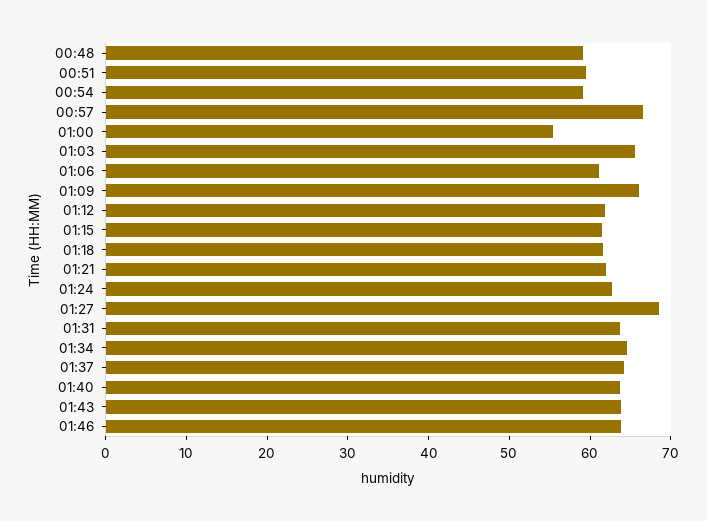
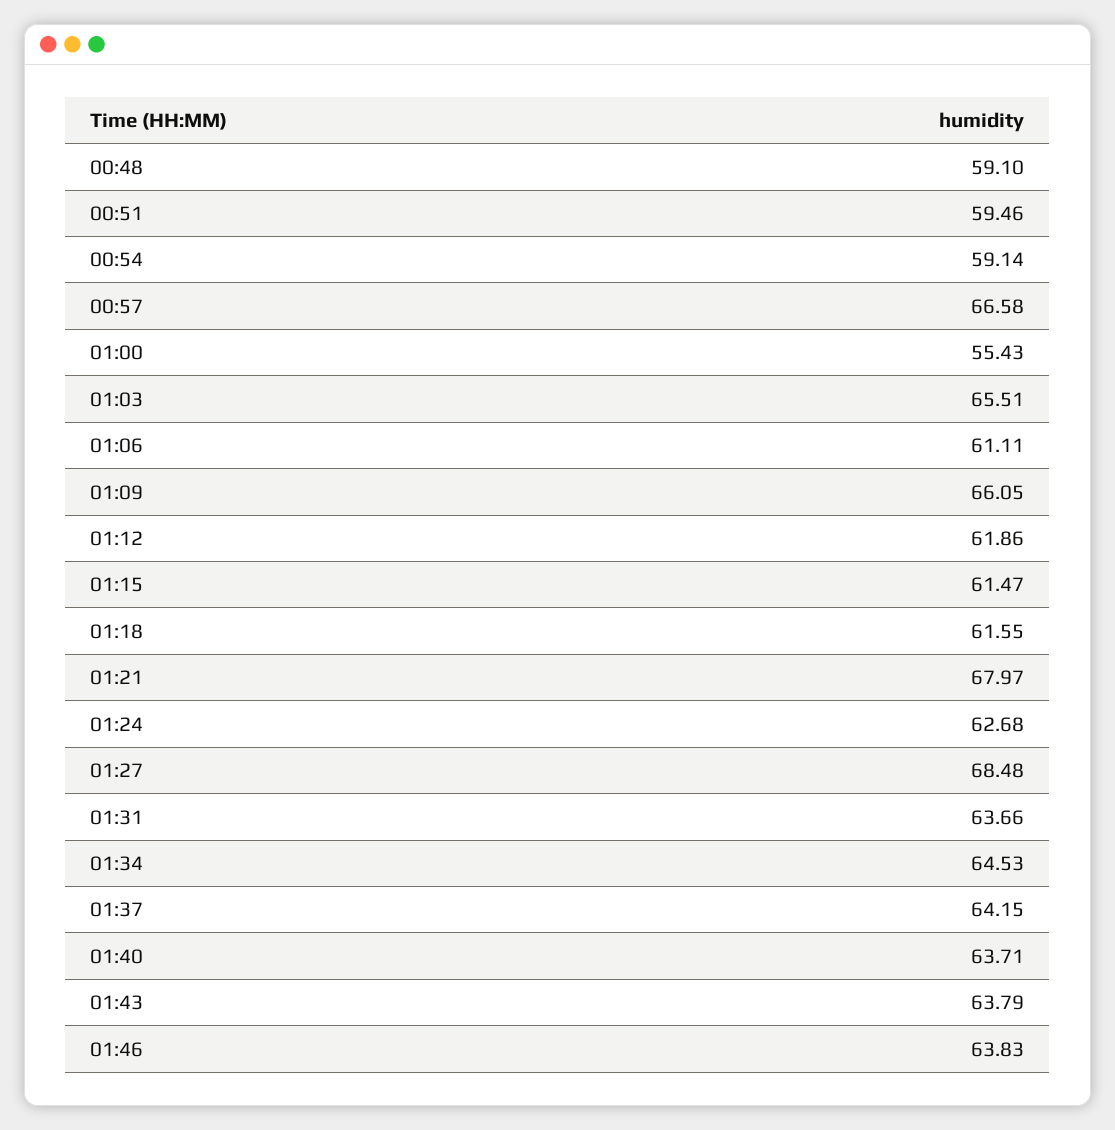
  {
    "00:48": 59.1,
    "00:51": 59.46,
    "00:54": 59.14,
    "00:57": 66.58,
    "01:00": 55.43,
    "01:03": 65.51,
    "01:06": 61.11,
    "01:09": 66.05,
    "01:12": 61.86,
    "01:15": 61.47,
    "01:18": 61.55,
-   "01:21": 62,
+   "01:21": 67.97,
    "01:24": 62.68,
    "01:27": 68.48,
    "01:31": 63.66,
    "01:34": 64.53,
    "01:37": 64.15,
    "01:40": 63.71,
    "01:43": 63.79,
    "01:46": 63.83
  }

